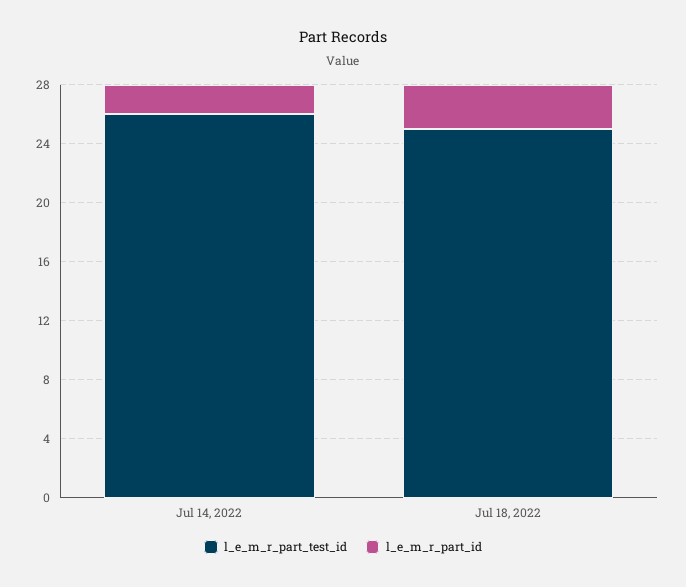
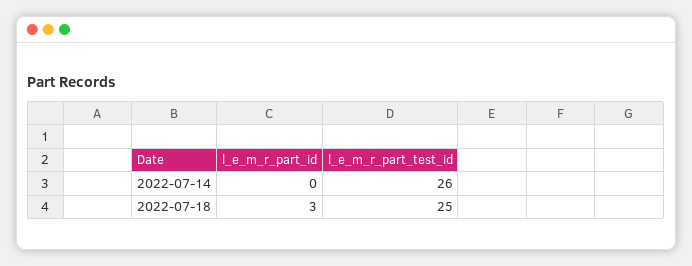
  {
    "l_e_m_r_part_test_id": {
      "Jul 14, 2022": 26,
      "Jul 18, 2022": 25
    },
    "l_e_m_r_part_id": {
-     "Jul 14, 2022": 2,
+     "Jul 14, 2022": 0,
      "Jul 18, 2022": 3
    }
  }

